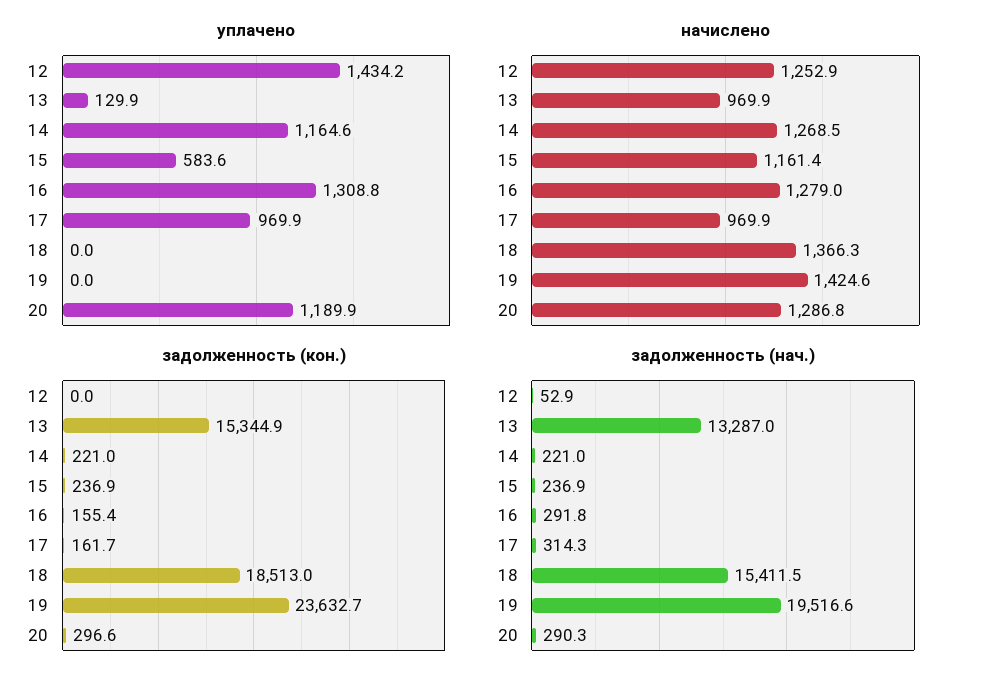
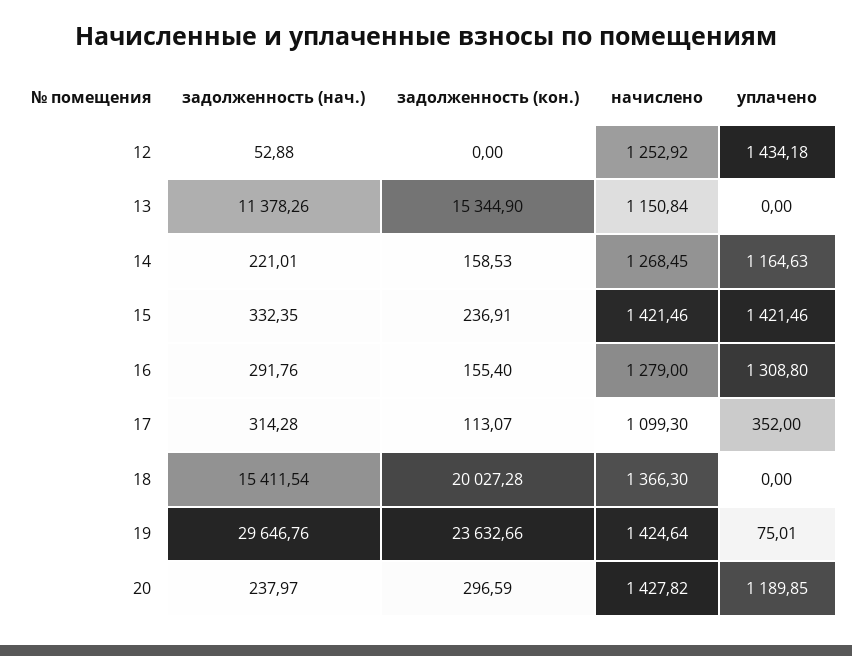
  {
    "уплачено": {
      "12": 1434.18,
-     "13": 129.9,
+     "13": 0,
      "14": 1164.63,
-     "15": 583.6,
+     "15": 1421.46,
      "16": 1308.8,
-     "17": 969.9,
+     "17": 352,
      "18": 0,
-     "19": 0,
+     "19": 75.01,
      "20": 1189.85
    },
    "начислено": {
      "12": 1252.92,
-     "13": 969.9,
+     "13": 1150.84,
      "14": 1268.45,
-     "15": 1161.4,
+     "15": 1421.46,
      "16": 1279,
-     "17": 969.9,
+     "17": 1099.3,
      "18": 1366.3,
      "19": 1424.64,
-     "20": 1286.8
+     "20": 1427.82
    },
    "задолженность (кон.)": {
      "12": 0,
      "13": 15344.9,
-     "14": 221,
+     "14": 158.53,
      "15": 236.91,
      "16": 155.4,
-     "17": 161.7,
+     "17": 113.07,
-     "18": 18513,
+     "18": 20027.28,
      "19": 23632.66,
      "20": 296.59
    },
    "задолженность (нач.)": {
      "12": 52.88,
-     "13": 13287,
+     "13": 11378.26,
      "14": 221.01,
-     "15": 236.9,
+     "15": 332.35,
      "16": 291.76,
      "17": 314.28,
      "18": 15411.54,
-     "19": 19516.6,
+     "19": 29646.76,
-     "20": 290.3
+     "20": 237.97
    }
  }

